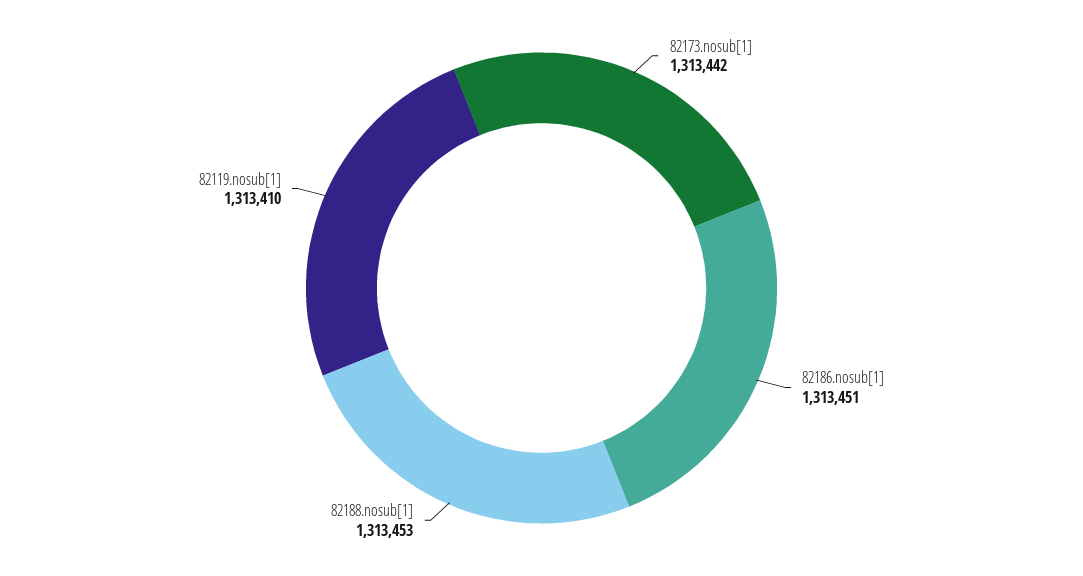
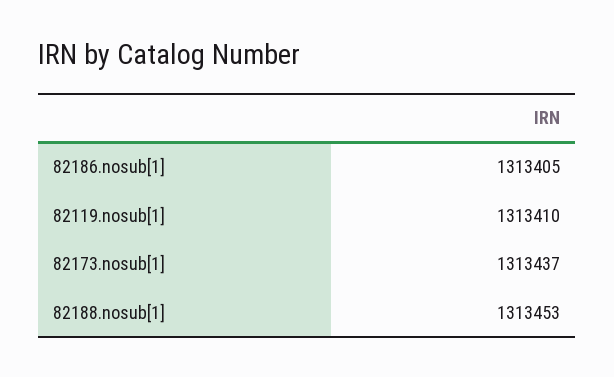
  {
-   "82173.nosub[1]": 1313442,
+   "82173.nosub[1]": 1313437,
-   "82186.nosub[1]": 1313451,
+   "82186.nosub[1]": 1313405,
    "82188.nosub[1]": 1313453,
    "82119.nosub[1]": 1313410
  }

